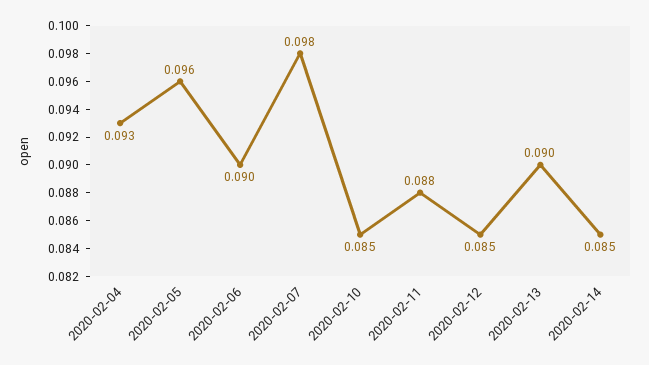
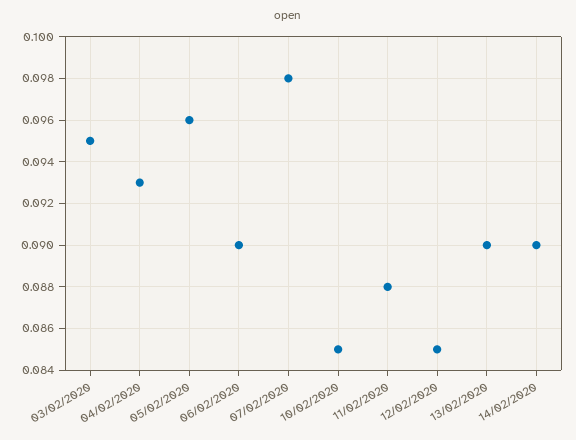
  {
    "2020-02-04": 0.093,
    "2020-02-05": 0.096,
    "2020-02-06": 0.09,
    "2020-02-07": 0.098,
    "2020-02-10": 0.085,
    "2020-02-11": 0.088,
    "2020-02-12": 0.085,
    "2020-02-13": 0.09,
-   "2020-02-14": 0.085
+   "2020-02-14": 0.09,
+   "03/02/2020": 0.095
  }

